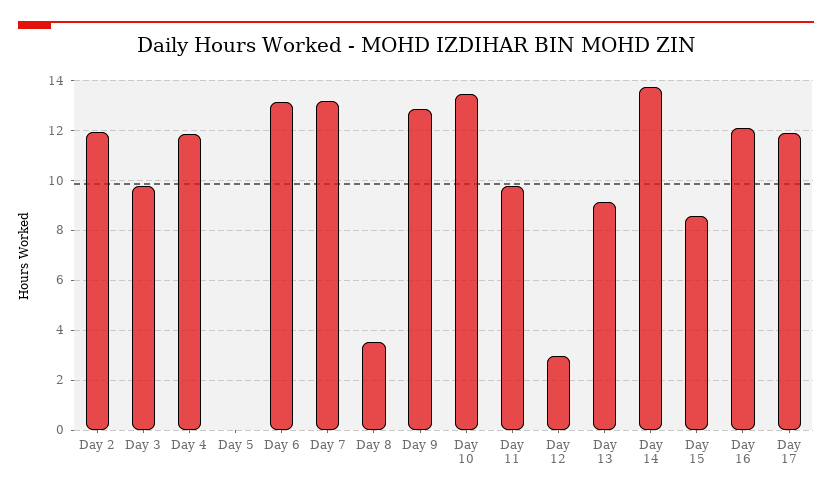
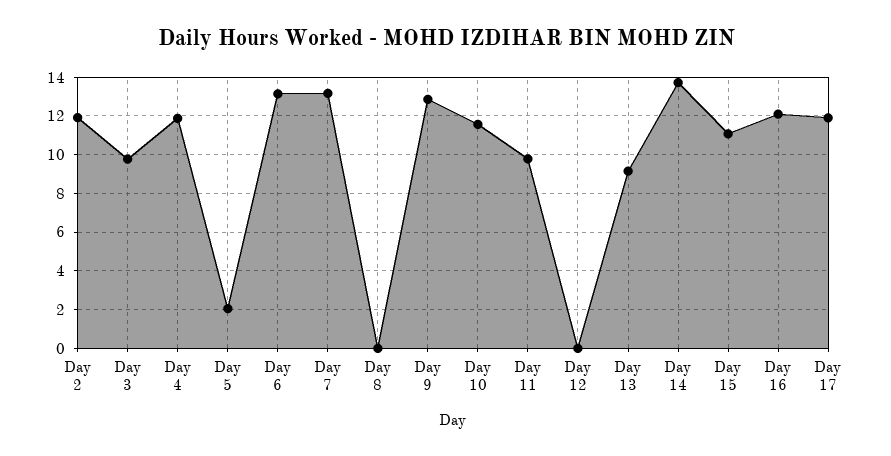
  {
    "Day 2": 12,
    "Day 3": 9.75,
    "Day 4": 11.75,
-   "Day 5": 0,
+   "Day 5": 2,
    "Day 6": 13.25,
    "Day 7": 13.25,
-   "Day 8": 3.5,
+   "Day 8": 0,
    "Day 9": 12.75,
-   "Day 10": 13.5,
+   "Day 10": 11.5,
    "Day 11": 9.75,
-   "Day 12": 3,
+   "Day 12": 0,
    "Day 13": 9.25,
    "Day 14": 13.75,
-   "Day 15": 8.5,
+   "Day 15": 11,
    "Day 16": 12,
    "Day 17": 12
  }

